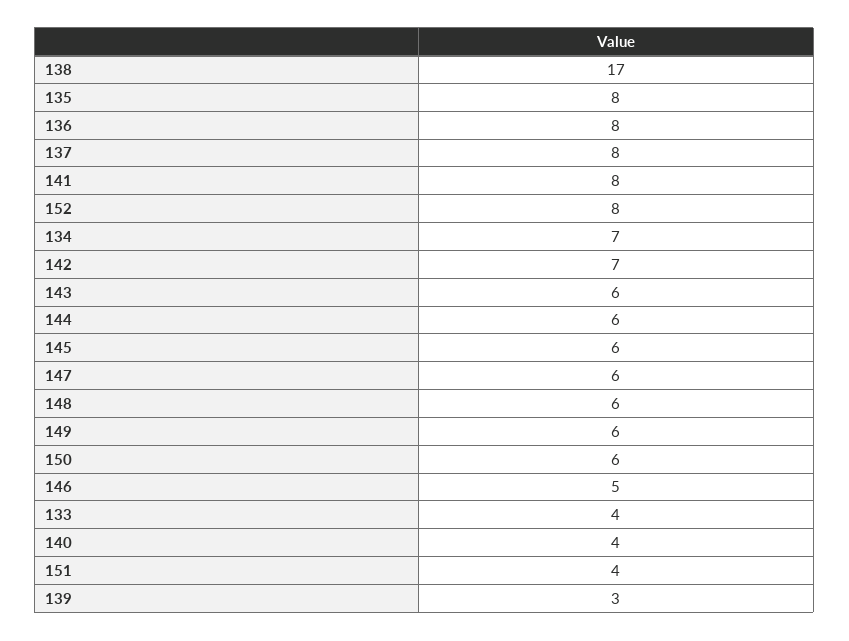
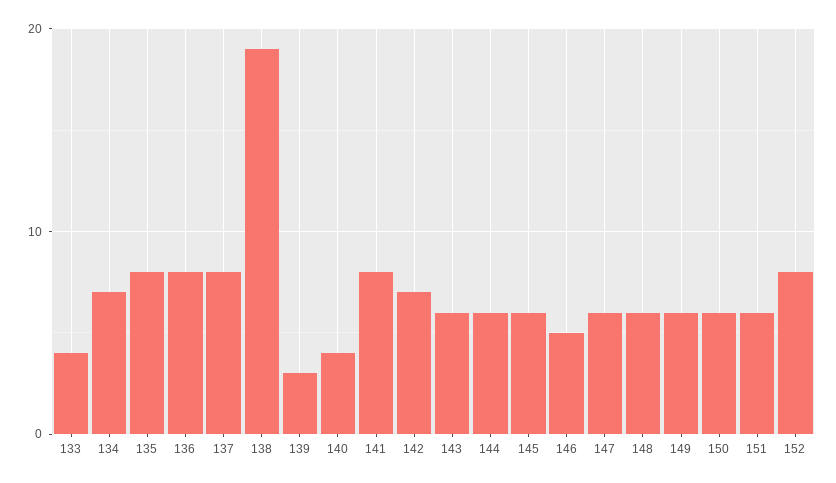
  {
-   "138": 17,
+   "138": 19,
    "135": 8,
    "136": 8,
    "137": 8,
    "141": 8,
    "152": 8,
    "134": 7,
    "142": 7,
    "143": 6,
    "144": 6,
    "145": 6,
    "147": 6,
    "148": 6,
    "149": 6,
    "150": 6,
    "146": 5,
    "133": 4,
    "140": 4,
-   "151": 4,
+   "151": 6,
    "139": 3
  }

